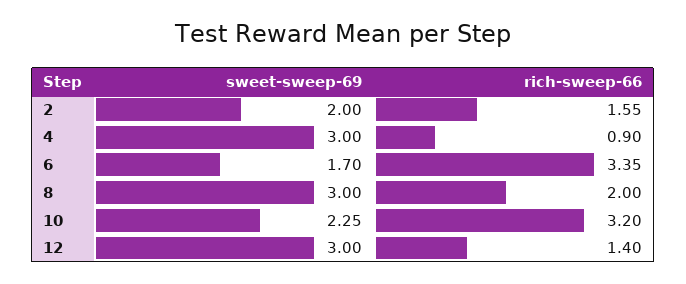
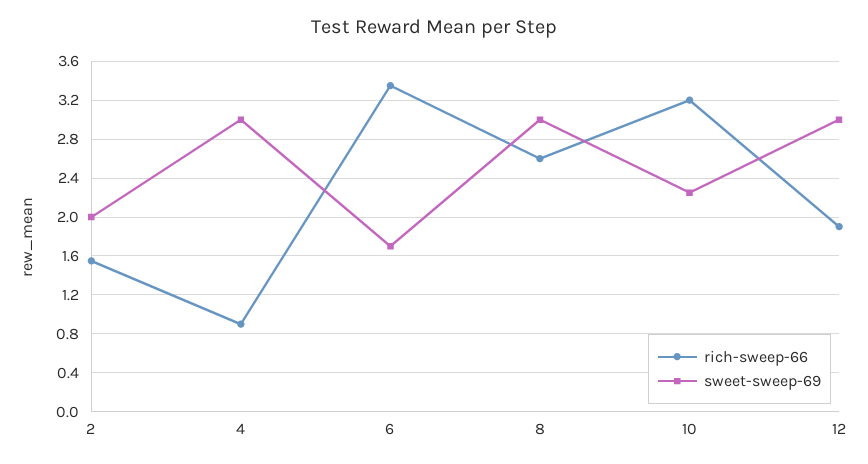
  {
    "sweet-sweep-69": {
      "2": 2,
      "4": 3,
      "6": 1.7,
      "8": 3,
      "10": 2.25,
      "12": 3
    },
    "rich-sweep-66": {
      "2": 1.55,
      "4": 0.9,
      "6": 3.35,
-     "8": 2,
+     "8": 2.6,
      "10": 3.2,
-     "12": 1.4
+     "12": 1.9
    }
  }

